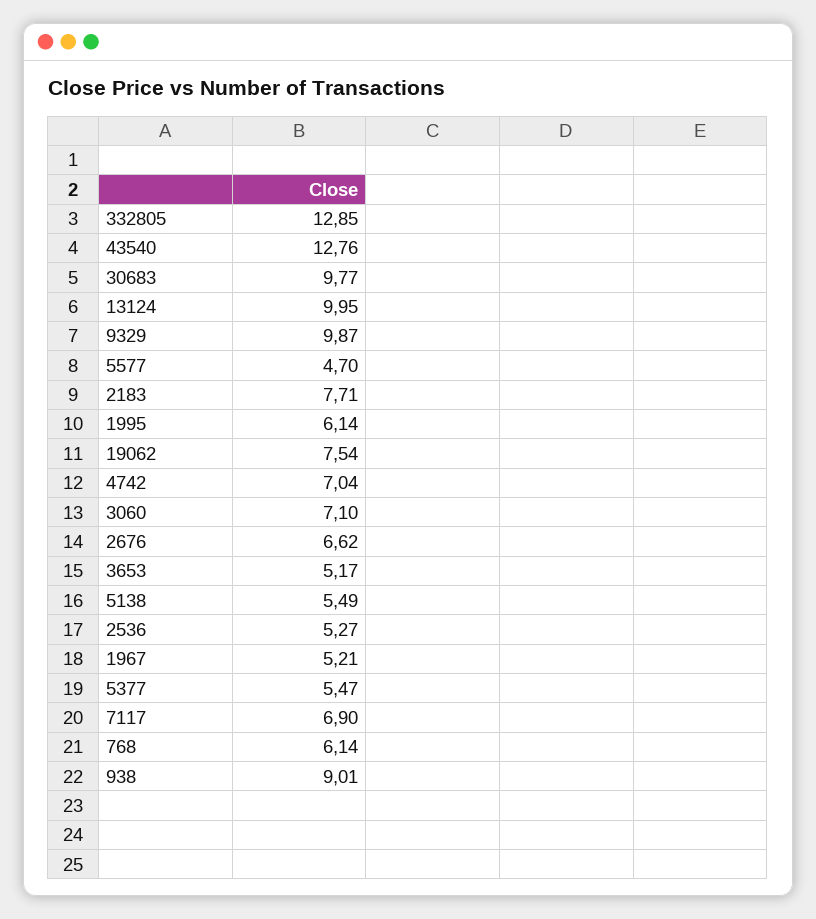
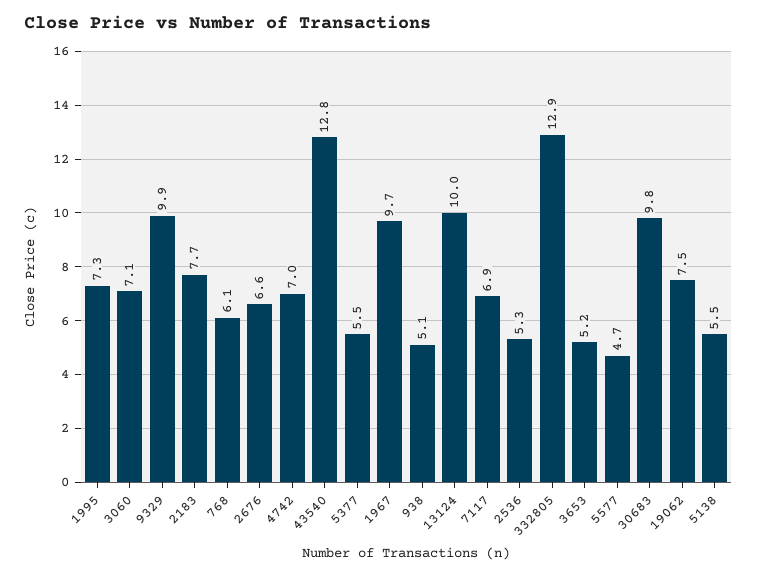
  {
    "332805": 12.85,
    "43540": 12.76,
    "30683": 9.77,
    "13124": 9.95,
    "9329": 9.87,
    "5577": 4.7,
    "2183": 7.71,
-   "1995": 6.14,
+   "1995": 7.3,
    "19062": 7.54,
    "4742": 7.04,
    "3060": 7.1,
    "2676": 6.62,
    "3653": 5.17,
    "5138": 5.49,
    "2536": 5.27,
-   "1967": 5.21,
+   "1967": 9.7,
    "5377": 5.47,
    "7117": 6.9,
    "768": 6.14,
-   "938": 9.01
+   "938": 5.1
  }

